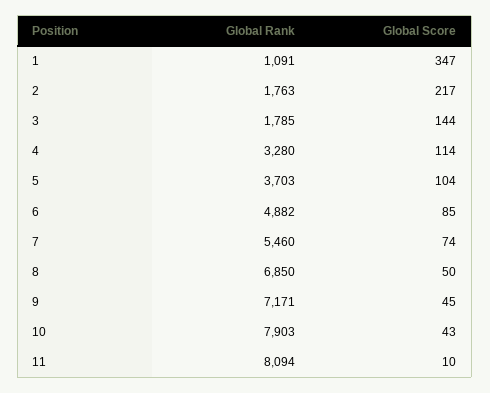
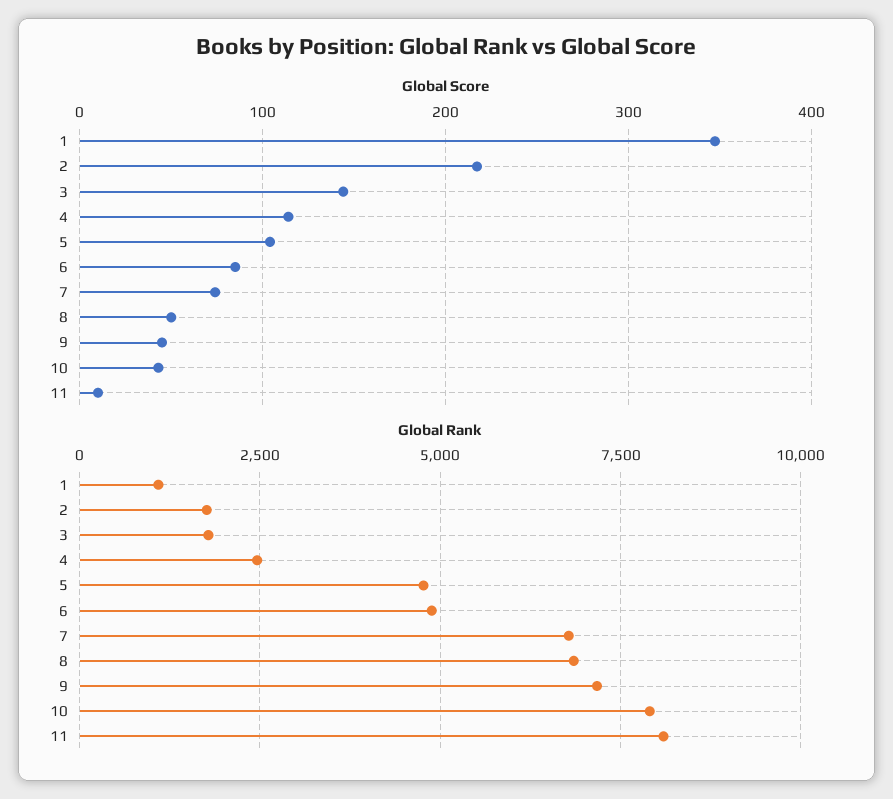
  {
    "Global Rank": {
      "1": 1091,
      "2": 1763,
      "3": 1785,
-     "4": 3280,
+     "4": 2500,
-     "5": 3703,
+     "5": 4750,
      "6": 4882,
-     "7": 5460,
+     "7": 6750,
      "8": 6850,
      "9": 7171,
      "10": 7903,
      "11": 8094
    },
    "Global Score": {
      "1": 347,
      "2": 217,
      "3": 144,
      "4": 114,
      "5": 104,
      "6": 85,
      "7": 74,
      "8": 50,
      "9": 45,
      "10": 43,
      "11": 10
    }
  }

